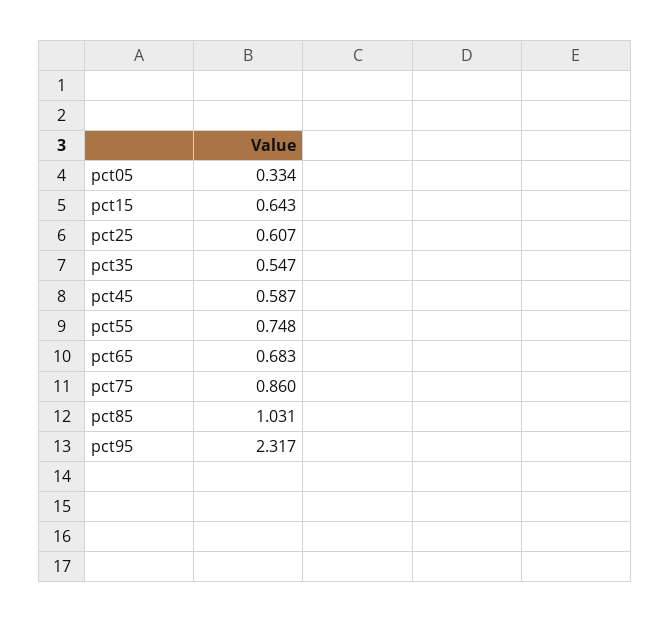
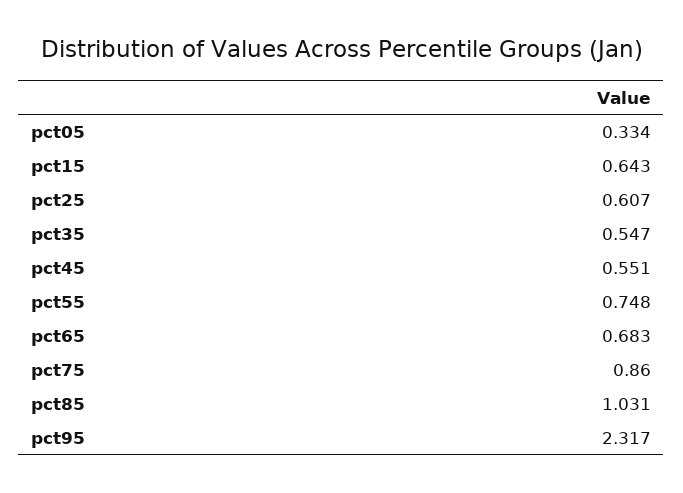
  {
    "pct05": 0.334,
    "pct15": 0.643,
    "pct25": 0.607,
    "pct35": 0.547,
-   "pct45": 0.587,
+   "pct45": 0.551,
    "pct55": 0.748,
    "pct65": 0.683,
    "pct75": 0.86,
    "pct85": 1.031,
    "pct95": 2.317
  }

